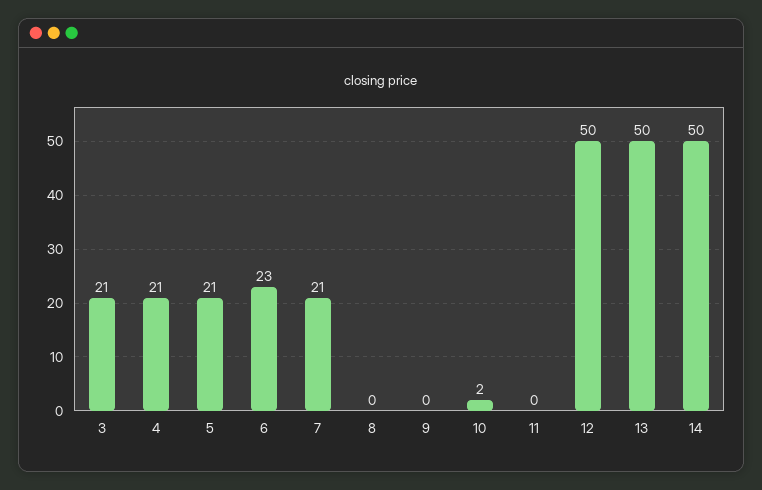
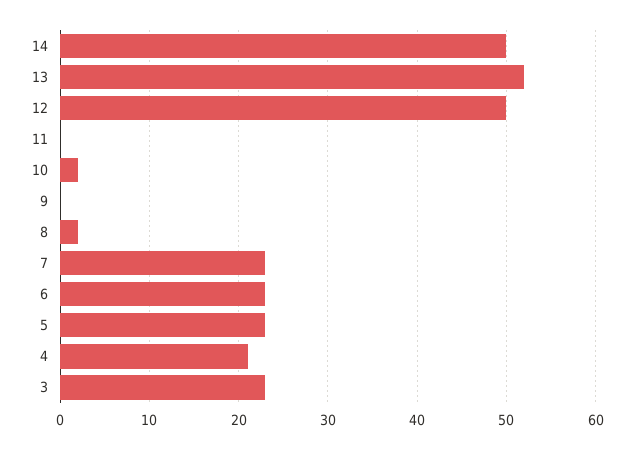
  {
-   "3": 21,
+   "3": 23,
    "4": 21,
-   "5": 21,
+   "5": 23,
    "6": 23,
-   "7": 21,
+   "7": 23,
-   "8": 0,
+   "8": 2,
    "9": 0,
    "10": 2,
    "11": 0,
    "12": 50,
-   "13": 50,
+   "13": 52,
    "14": 50
  }

